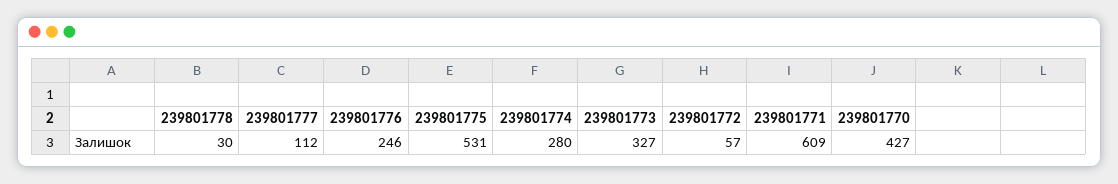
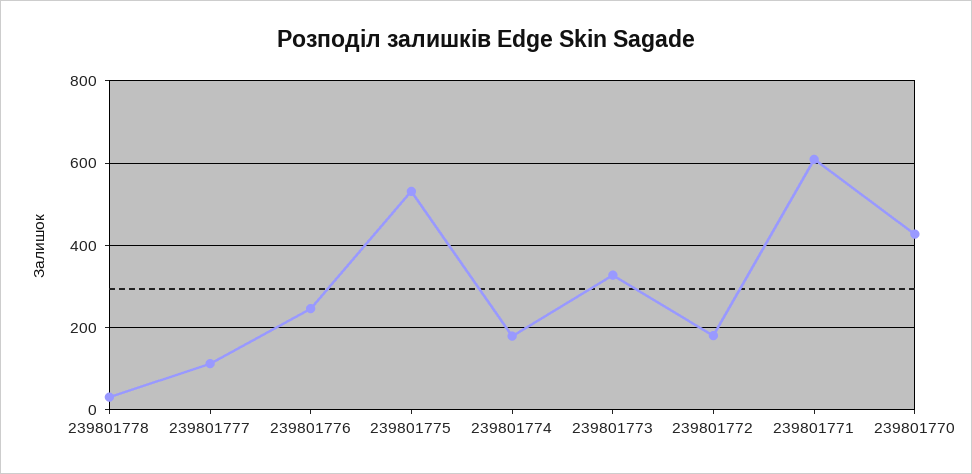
  {
    "239801778": 30,
    "239801777": 112,
    "239801776": 246,
    "239801775": 531,
-   "239801774": 280,
+   "239801774": 180,
    "239801773": 327,
-   "239801772": 57,
+   "239801772": 180,
    "239801771": 609,
    "239801770": 427
  }

